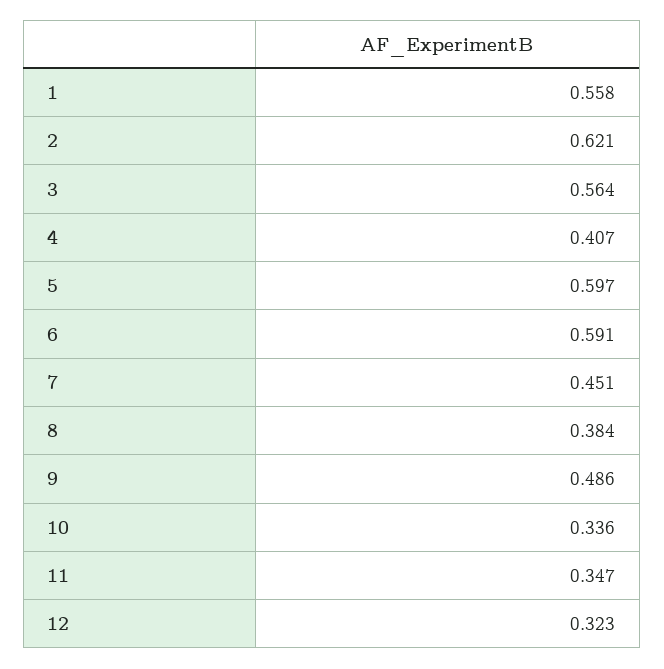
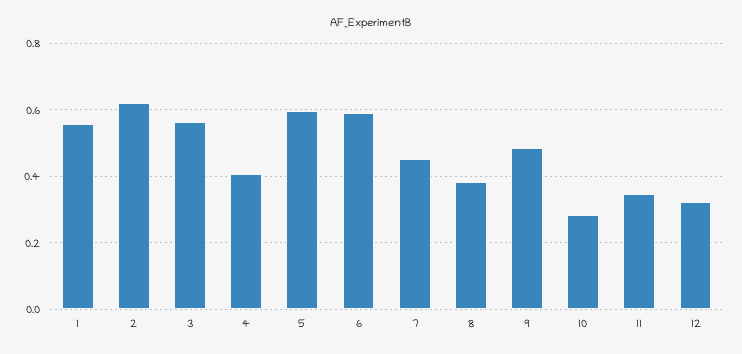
  {
    "1": 0.558,
    "2": 0.621,
    "3": 0.564,
    "4": 0.407,
    "5": 0.597,
    "6": 0.591,
    "7": 0.451,
    "8": 0.384,
    "9": 0.486,
-   "10": 0.336,
+   "10": 0.28,
    "11": 0.347,
    "12": 0.323
  }

